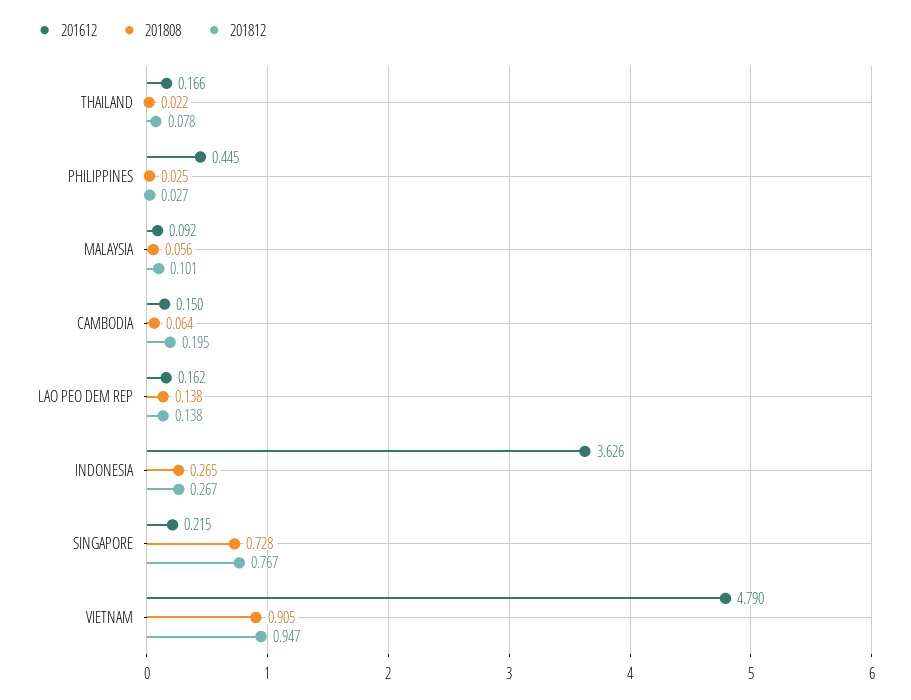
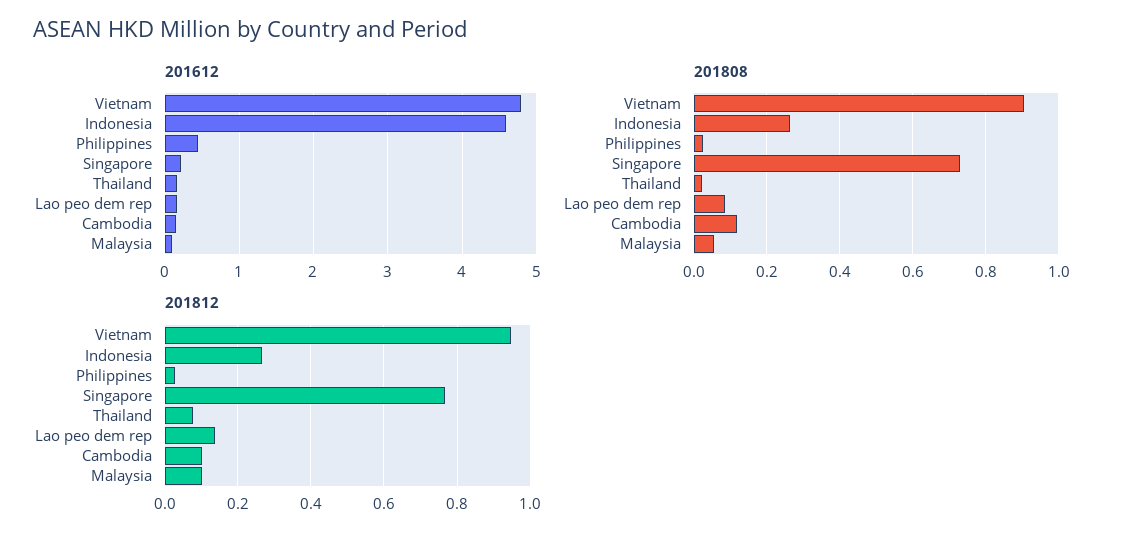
  {
    "201612": {
      "THAILAND": 0.166,
      "PHILIPPINES": 0.445,
      "MALAYSIA": 0.092,
      "CAMBODIA": 0.15,
      "LAO PEO DEM REP": 0.162,
-     "INDONESIA": 3.626,
+     "INDONESIA": 4.6,
      "SINGAPORE": 0.215,
      "VIETNAM": 4.79
    },
    "201808": {
      "THAILAND": 0.022,
      "PHILIPPINES": 0.025,
      "MALAYSIA": 0.056,
-     "CAMBODIA": 0.064,
+     "CAMBODIA": 0.12,
-     "LAO PEO DEM REP": 0.138,
+     "LAO PEO DEM REP": 0.08,
      "INDONESIA": 0.265,
      "SINGAPORE": 0.728,
      "VIETNAM": 0.905
    },
    "201812": {
      "THAILAND": 0.078,
      "PHILIPPINES": 0.027,
      "MALAYSIA": 0.101,
-     "CAMBODIA": 0.195,
+     "CAMBODIA": 0.1,
      "LAO PEO DEM REP": 0.138,
      "INDONESIA": 0.267,
      "SINGAPORE": 0.767,
      "VIETNAM": 0.947
    }
  }

